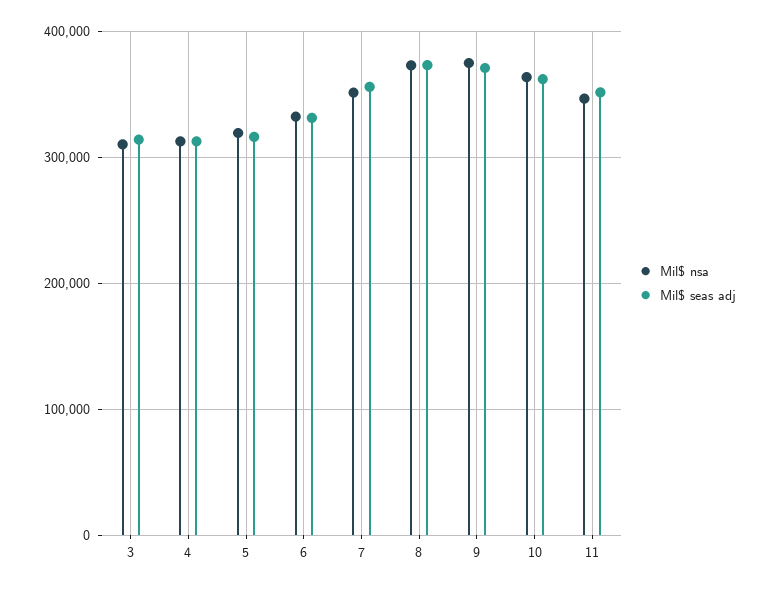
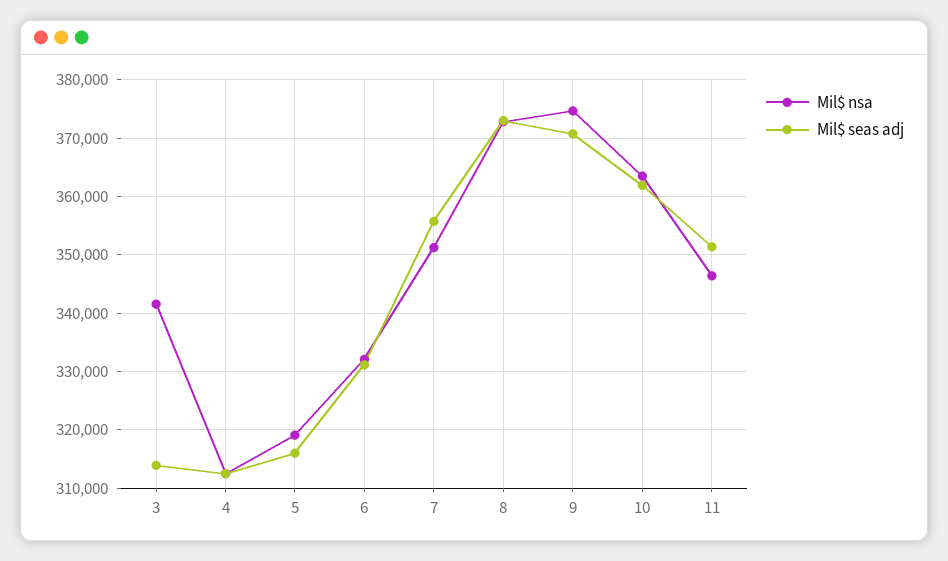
  {
    "Mil$ nsa": {
-     "3": 310000,
+     "3": 342000,
      "4": 312000,
      "5": 320000,
      "6": 332000,
      "7": 352000,
      "8": 372000,
      "9": 374000,
      "10": 364000,
      "11": 346000
    },
    "Mil$ seas adj": {
      "3": 314000,
      "4": 312000,
      "5": 316000,
      "6": 332000,
      "7": 356000,
      "8": 372000,
      "9": 370000,
      "10": 362000,
      "11": 352000
    }
  }

